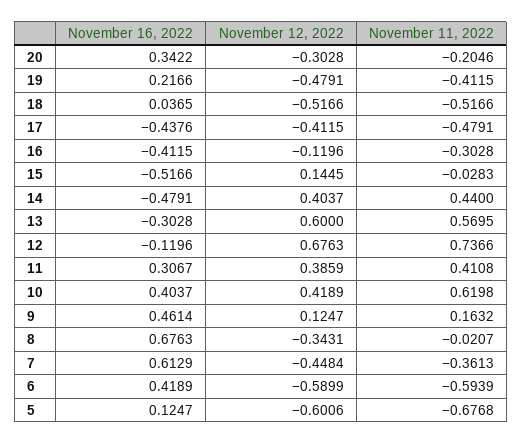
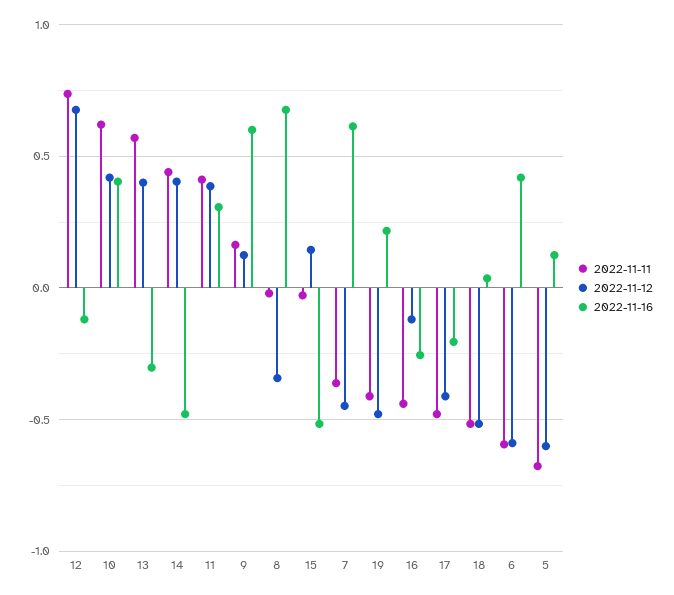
  {
    "November 16, 2022": {
-     "20": 0.3422,
      "19": 0.2166,
      "18": 0.0365,
-     "17": -0.4376,
+     "17": -0.2,
-     "16": -0.4115,
+     "16": -0.25,
      "15": -0.5166,
      "14": -0.4791,
      "13": -0.3028,
      "12": -0.1196,
      "11": 0.3067,
      "10": 0.4037,
-     "9": 0.4614,
+     "9": 0.6,
      "8": 0.6763,
      "7": 0.6129,
      "6": 0.4189,
      "5": 0.1247
    },
    "November 12, 2022": {
-     "20": -0.3028,
      "19": -0.4791,
      "18": -0.5166,
      "17": -0.4115,
      "16": -0.1196,
      "15": 0.1445,
      "14": 0.4037,
-     "13": 0.6,
+     "13": 0.4,
      "12": 0.6763,
      "11": 0.3859,
      "10": 0.4189,
      "9": 0.1247,
      "8": -0.3431,
      "7": -0.4484,
      "6": -0.5899,
      "5": -0.6006
    },
    "November 11, 2022": {
-     "20": -0.2046,
      "19": -0.4115,
      "18": -0.5166,
      "17": -0.4791,
-     "16": -0.3028,
+     "16": -0.45,
      "15": -0.0283,
      "14": 0.44,
      "13": 0.5695,
      "12": 0.7366,
      "11": 0.4108,
      "10": 0.6198,
      "9": 0.1632,
      "8": -0.0207,
      "7": -0.3613,
      "6": -0.5939,
      "5": -0.6768
    }
  }

